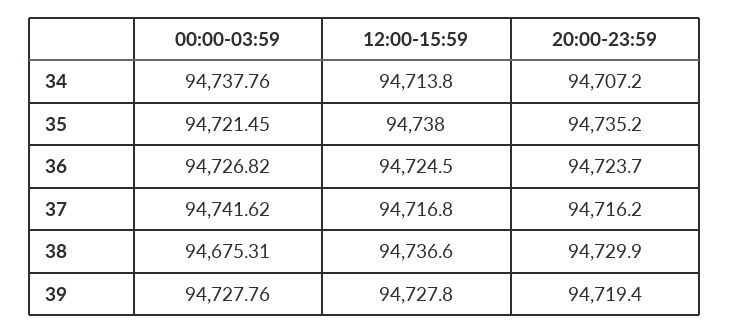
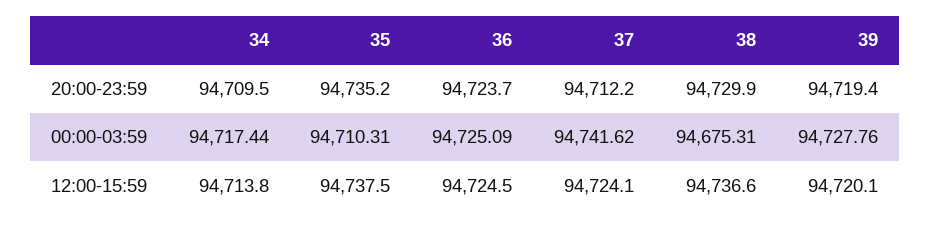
  {
    "00:00-03:59": {
-     "34": 94737.76,
+     "34": 94717.44,
-     "35": 94721.45,
+     "35": 94710.31,
-     "36": 94726.82,
+     "36": 94725.09,
      "37": 94741.62,
      "38": 94675.31,
      "39": 94727.76
    },
    "12:00-15:59": {
      "34": 94713.8,
-     "35": 94738,
+     "35": 94737.5,
      "36": 94724.5,
-     "37": 94716.8,
+     "37": 94724.1,
      "38": 94736.6,
-     "39": 94727.8
+     "39": 94720.1
    },
    "20:00-23:59": {
-     "34": 94707.2,
+     "34": 94709.5,
      "35": 94735.2,
      "36": 94723.7,
-     "37": 94716.2,
+     "37": 94712.2,
      "38": 94729.9,
      "39": 94719.4
    }
  }

